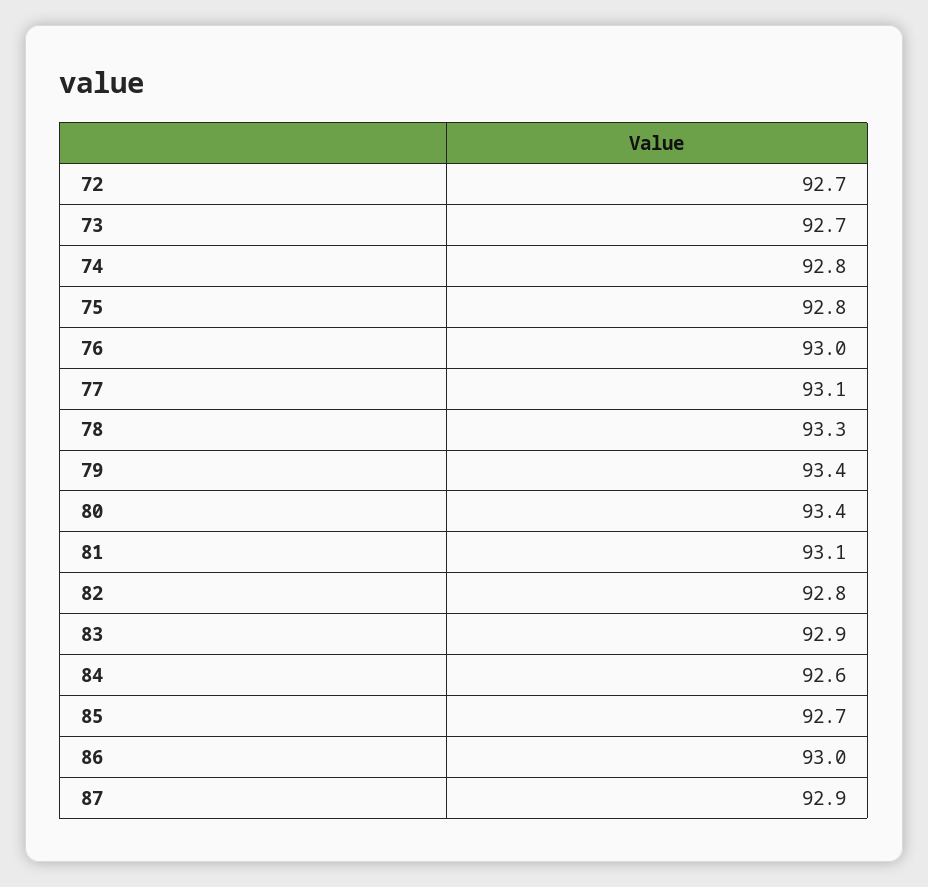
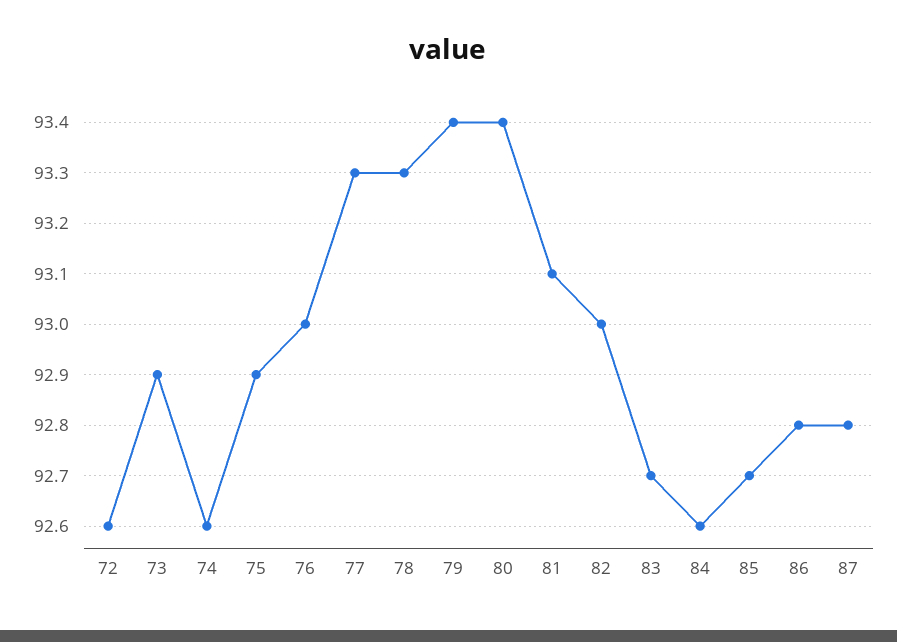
  {
-   "72": 92.7,
+   "72": 92.6,
-   "73": 92.7,
+   "73": 92.9,
-   "74": 92.8,
+   "74": 92.6,
-   "75": 92.8,
+   "75": 92.9,
    "76": 93,
-   "77": 93.1,
+   "77": 93.3,
    "78": 93.3,
    "79": 93.4,
    "80": 93.4,
    "81": 93.1,
-   "82": 92.8,
+   "82": 93,
-   "83": 92.9,
+   "83": 92.7,
    "84": 92.6,
    "85": 92.7,
-   "86": 93,
+   "86": 92.8,
-   "87": 92.9
+   "87": 92.8
  }

